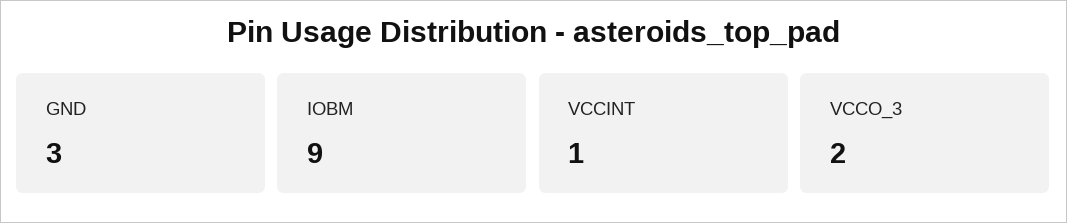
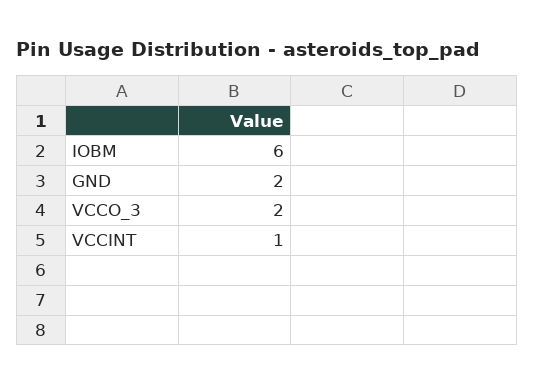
  {
-   "GND": 3,
+   "GND": 2,
-   "IOBM": 9,
+   "IOBM": 6,
    "VCCINT": 1,
    "VCCO_3": 2
  }

